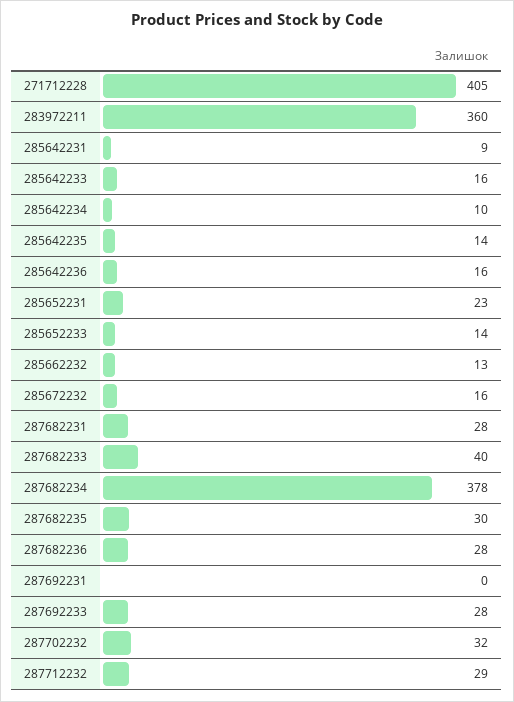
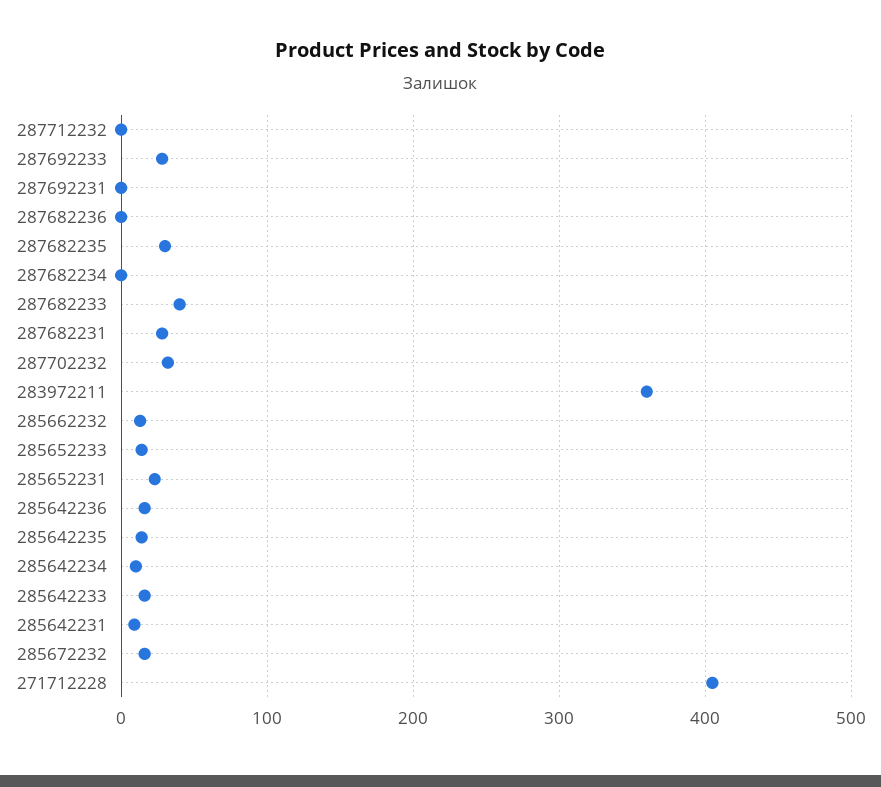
  {
    "271712228": 405,
    "283972211": 360,
    "285642231": 9,
    "285642233": 16,
    "285642234": 10,
    "285642235": 14,
    "285642236": 16,
    "285652231": 23,
    "285652233": 14,
    "285662232": 13,
    "285672232": 16,
    "287682231": 28,
    "287682233": 40,
-   "287682234": 378,
+   "287682234": 0,
    "287682235": 30,
-   "287682236": 28,
+   "287682236": 0,
    "287692231": 0,
    "287692233": 28,
    "287702232": 32,
-   "287712232": 29
+   "287712232": 0
  }

